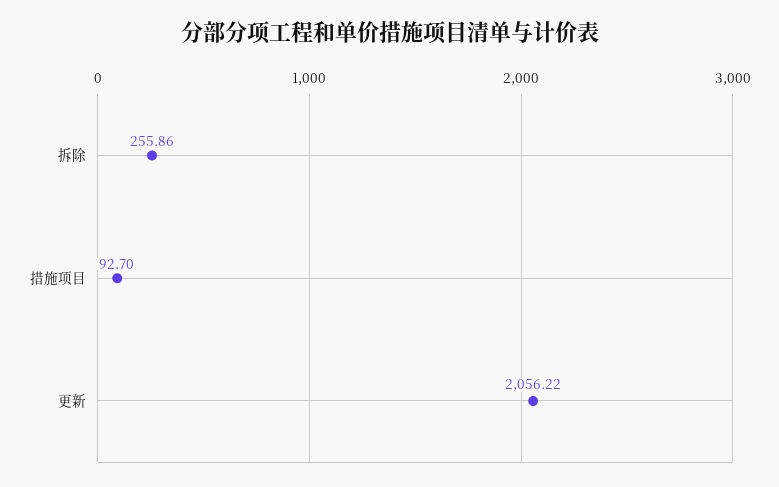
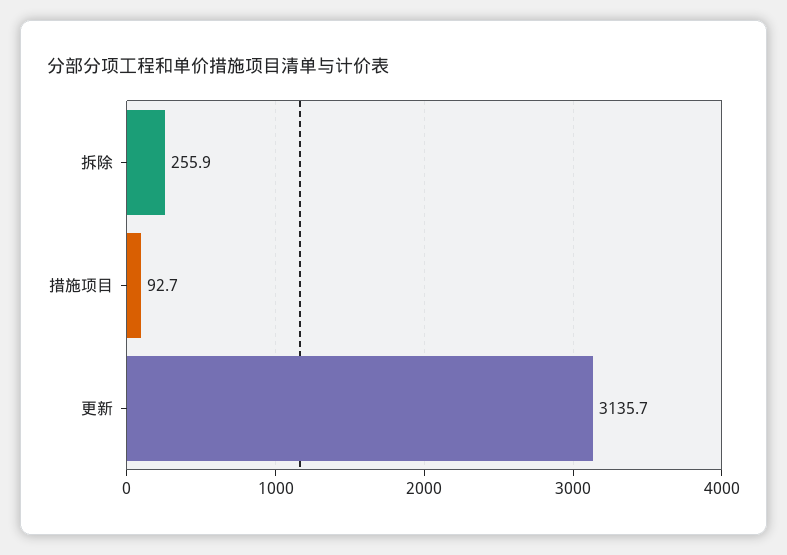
  {
    "拆除": 255.86,
    "措施项目": 92.7,
-   "更新": 2056.22
+   "更新": 3135.7
  }

